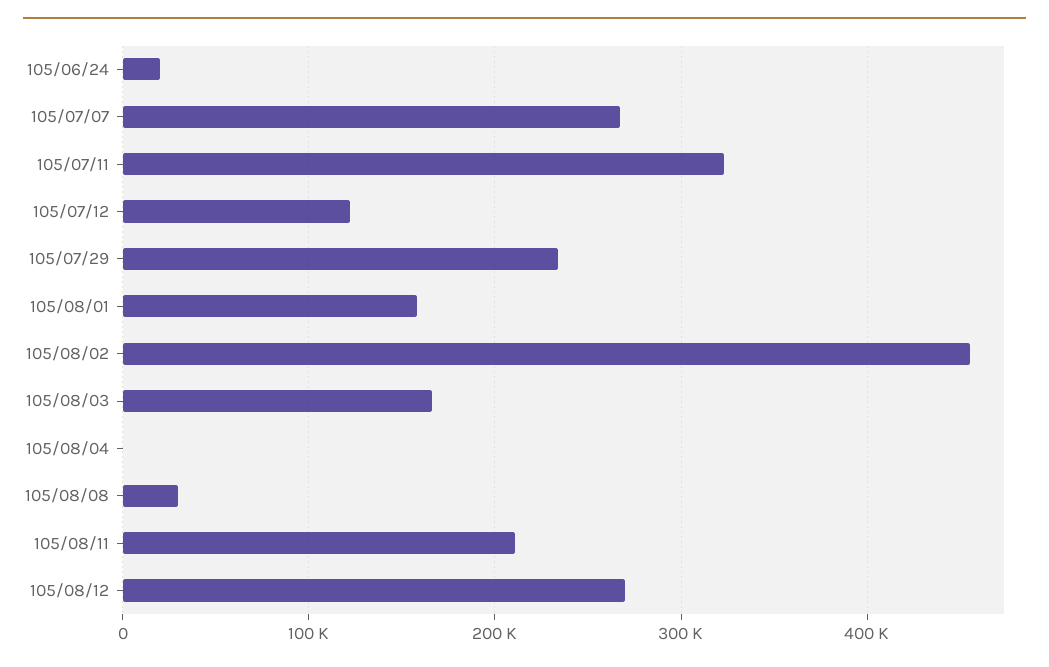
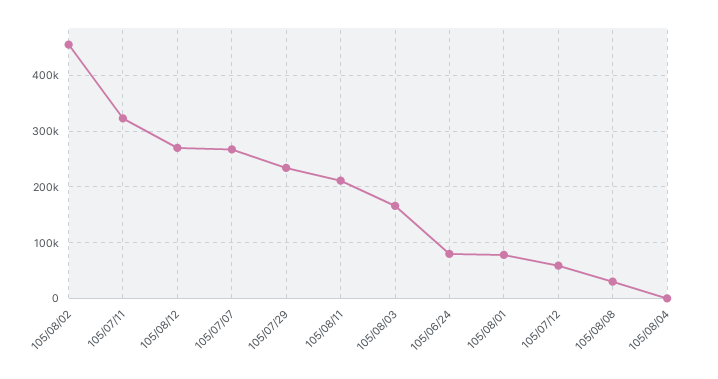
  {
-   "105/06/24": 20000,
+   "105/06/24": 80000,
    "105/07/07": 270000,
    "105/07/11": 320000,
-   "105/07/12": 120000,
+   "105/07/12": 60000,
    "105/07/29": 230000,
-   "105/08/01": 160000,
+   "105/08/01": 80000,
    "105/08/02": 460000,
    "105/08/03": 170000,
    "105/08/04": 0,
    "105/08/08": 30000,
    "105/08/11": 210000,
    "105/08/12": 270000
  }

